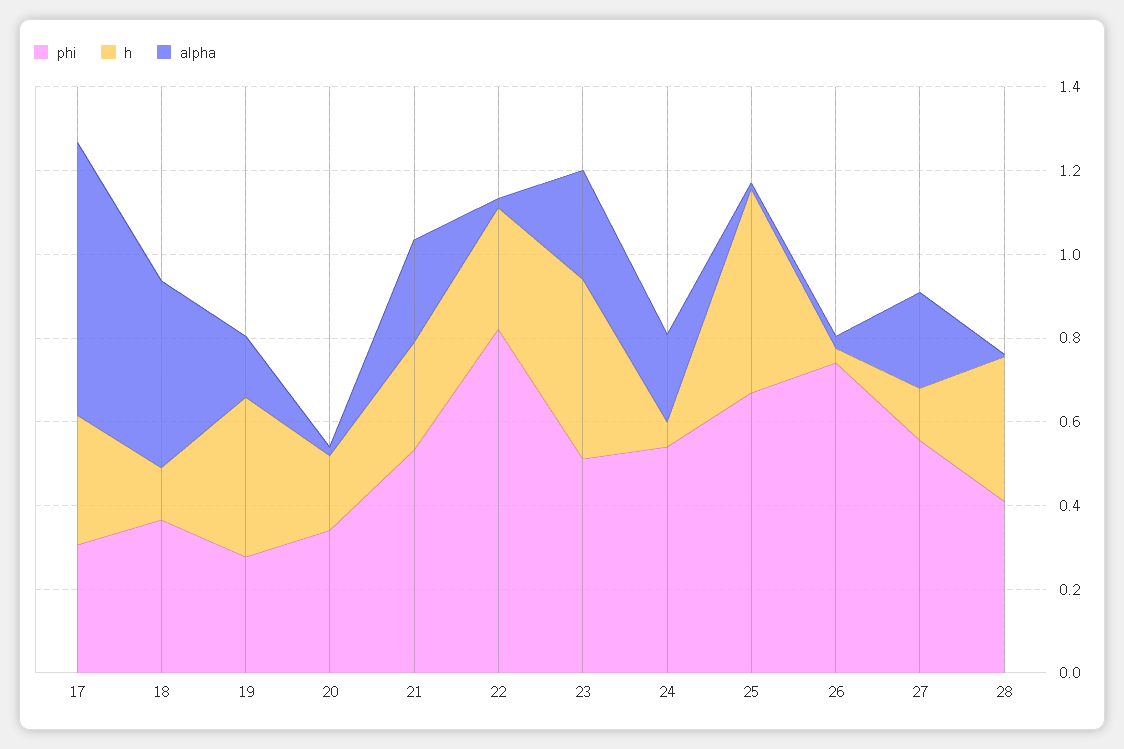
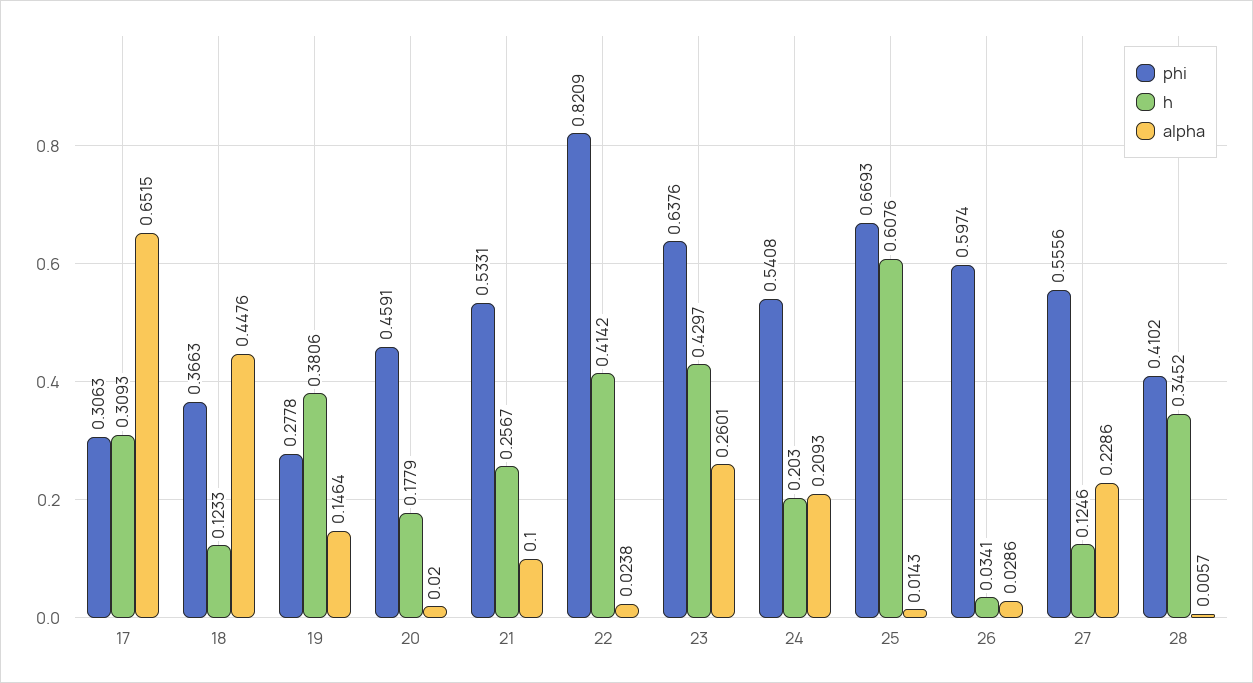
  {
    "phi": {
      "17": 0.3063,
      "18": 0.3663,
      "19": 0.2778,
-     "20": 0.35,
+     "20": 0.4591,
      "21": 0.5331,
      "22": 0.8209,
-     "23": 0.5,
+     "23": 0.6376,
      "24": 0.5408,
      "25": 0.6693,
-     "26": 0.75,
+     "26": 0.5974,
      "27": 0.5556,
      "28": 0.4102
    },
    "h": {
      "17": 0.3093,
      "18": 0.1233,
      "19": 0.3806,
      "20": 0.1779,
      "21": 0.2567,
-     "22": 0.3,
+     "22": 0.4142,
      "23": 0.4297,
-     "24": 0.05,
+     "24": 0.203,
-     "25": 0.5,
+     "25": 0.6076,
      "26": 0.0341,
      "27": 0.1246,
      "28": 0.3452
    },
    "alpha": {
      "17": 0.6515,
      "18": 0.4476,
      "19": 0.1464,
      "20": 0.02,
-     "21": 0.25,
+     "21": 0.1,
      "22": 0.0238,
      "23": 0.2601,
      "24": 0.2093,
      "25": 0.0143,
      "26": 0.0286,
      "27": 0.2286,
      "28": 0.0057
    }
  }

